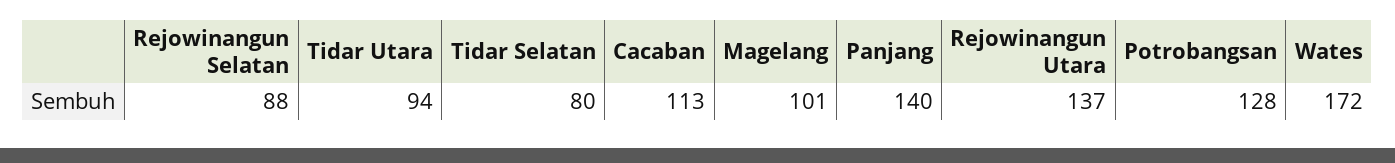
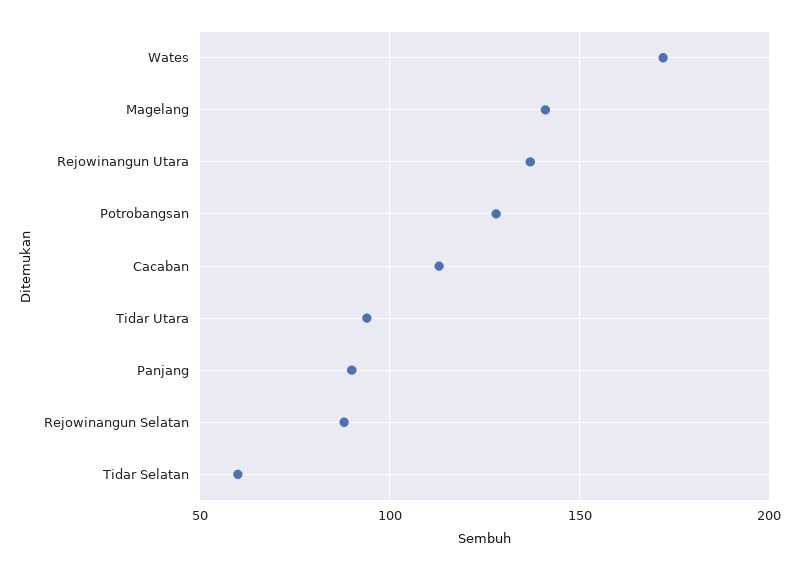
  {
    "Rejowinangun Selatan": 88,
    "Tidar Utara": 94,
-   "Tidar Selatan": 80,
+   "Tidar Selatan": 60,
    "Cacaban": 113,
-   "Magelang": 101,
+   "Magelang": 140,
-   "Panjang": 140,
+   "Panjang": 90,
    "Rejowinangun Utara": 137,
    "Potrobangsan": 128,
    "Wates": 172
  }

